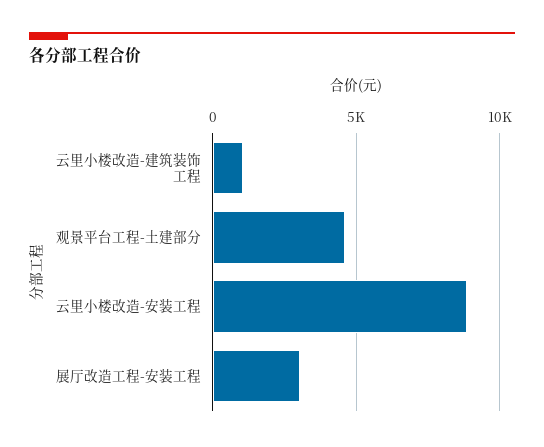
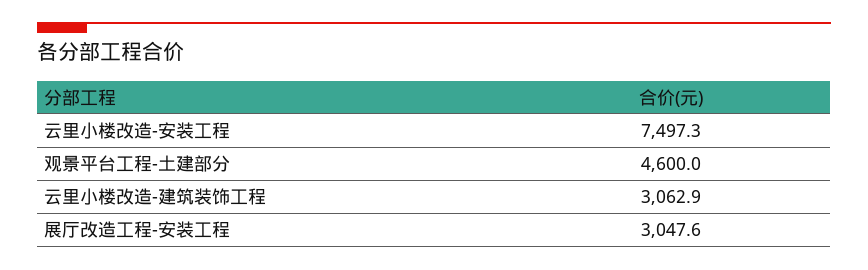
  {
-   "云里小楼改造-建筑装饰工程": 1000,
+   "云里小楼改造-建筑装饰工程": 3062.9,
    "观景平台工程-土建部分": 4600,
-   "云里小楼改造-安装工程": 9000,
+   "云里小楼改造-安装工程": 7497.3,
    "展厅改造工程-安装工程": 3047.6
  }

